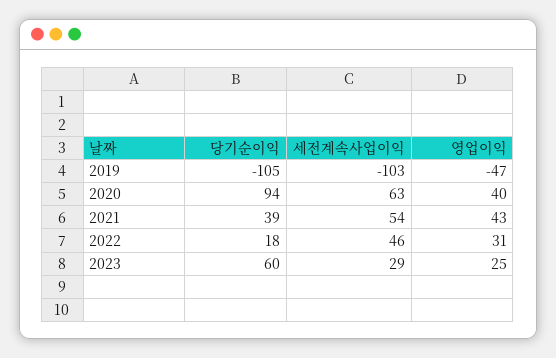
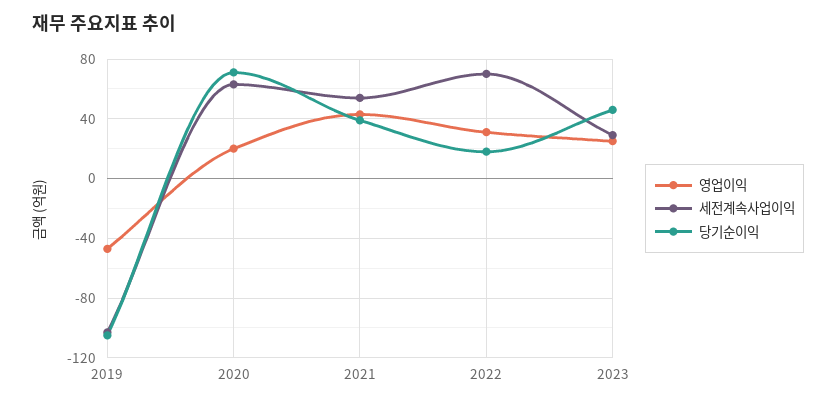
  {
    "당기순이익": {
      "2019": -105,
-     "2020": 94,
+     "2020": 70,
      "2021": 39,
      "2022": 18,
-     "2023": 60
+     "2023": 45
    },
    "세전계속사업이익": {
      "2019": -103,
      "2020": 63,
      "2021": 54,
-     "2022": 46,
+     "2022": 70,
      "2023": 29
    },
    "영업이익": {
      "2019": -47,
-     "2020": 40,
+     "2020": 20,
      "2021": 43,
      "2022": 31,
      "2023": 25
    }
  }

